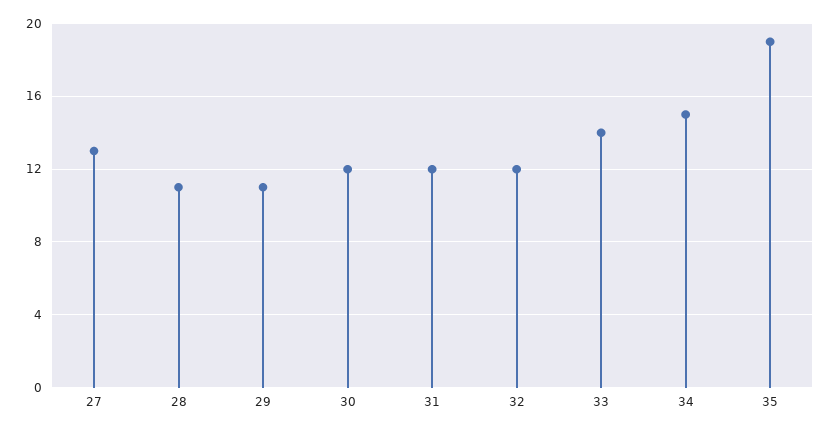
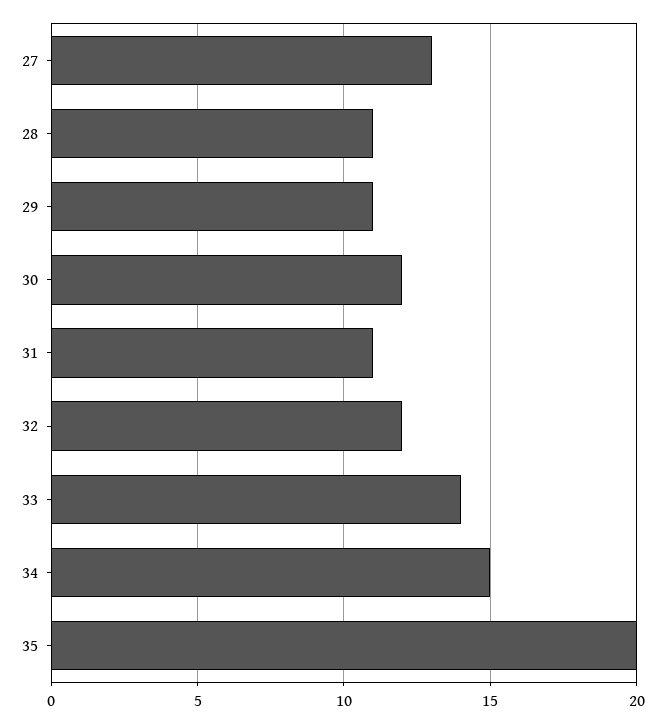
  {
    "27": 13,
    "28": 11,
    "29": 11,
    "30": 12,
-   "31": 12,
+   "31": 11,
    "32": 12,
    "33": 14,
    "34": 15,
-   "35": 19
+   "35": 20
  }

